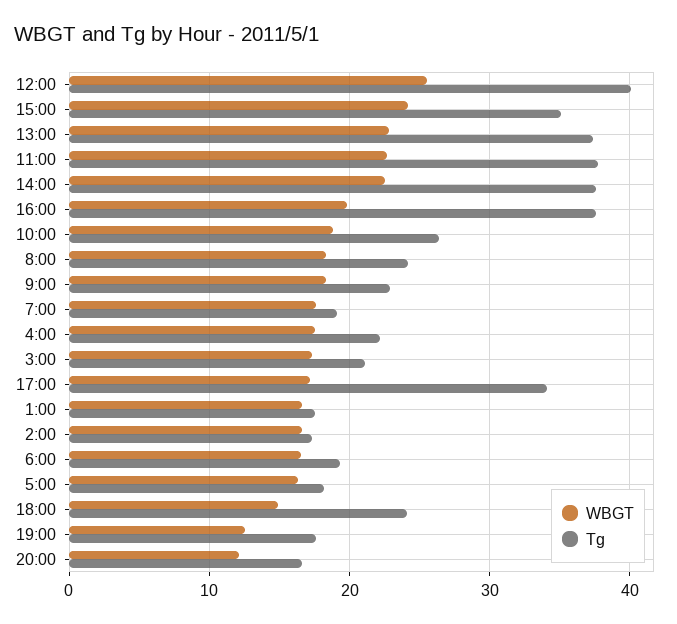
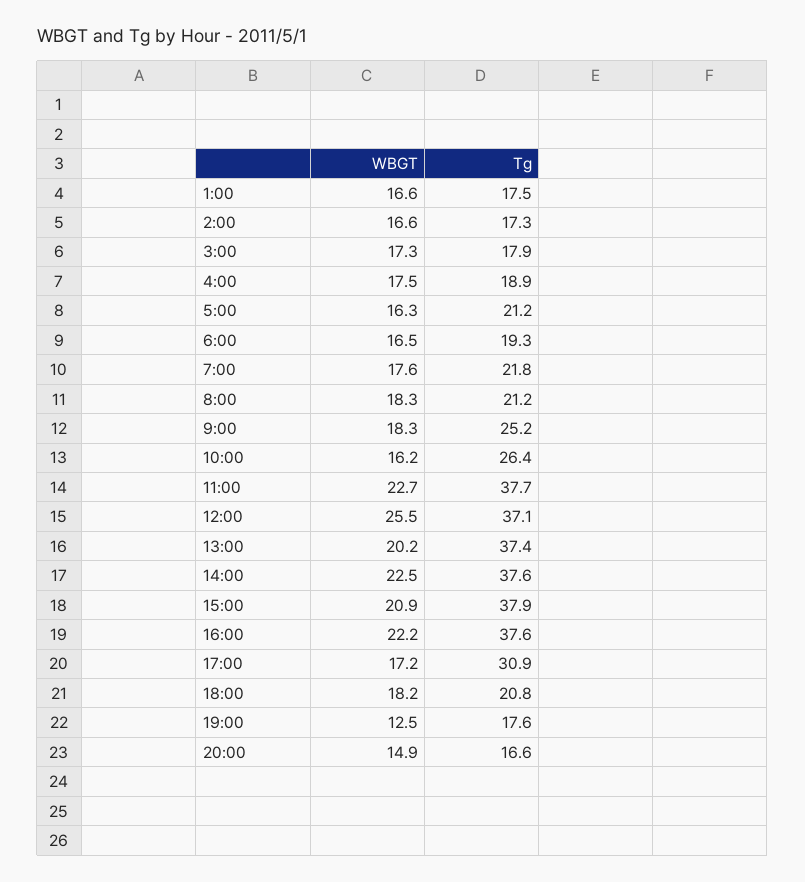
  {
    "WBGT": {
      "12:00": 25.5,
-     "15:00": 24,
+     "15:00": 20.9,
-     "13:00": 23,
+     "13:00": 20.2,
      "11:00": 22.7,
      "14:00": 22.5,
-     "16:00": 20,
+     "16:00": 22.2,
-     "10:00": 19,
+     "10:00": 16.2,
      "8:00": 18.3,
      "9:00": 18.3,
      "7:00": 17.6,
      "4:00": 17.5,
      "3:00": 17.3,
      "17:00": 17.2,
      "1:00": 16.6,
      "2:00": 16.6,
      "6:00": 16.5,
      "5:00": 16.3,
-     "18:00": 15,
+     "18:00": 18.2,
      "19:00": 12.5,
-     "20:00": 12
+     "20:00": 14.9
    },
    "Tg": {
-     "12:00": 40,
+     "12:00": 37.1,
-     "15:00": 35,
+     "15:00": 37.9,
      "13:00": 37.4,
      "11:00": 37.7,
      "14:00": 37.6,
      "16:00": 37.6,
      "10:00": 26.4,
-     "8:00": 24,
+     "8:00": 21.2,
-     "9:00": 23,
+     "9:00": 25.2,
-     "7:00": 19,
+     "7:00": 21.8,
-     "4:00": 22,
+     "4:00": 18.9,
-     "3:00": 21,
+     "3:00": 17.9,
-     "17:00": 34,
+     "17:00": 30.9,
      "1:00": 17.5,
      "2:00": 17.3,
      "6:00": 19.3,
-     "5:00": 18,
+     "5:00": 21.2,
-     "18:00": 24,
+     "18:00": 20.8,
      "19:00": 17.6,
      "20:00": 16.6
    }
  }

